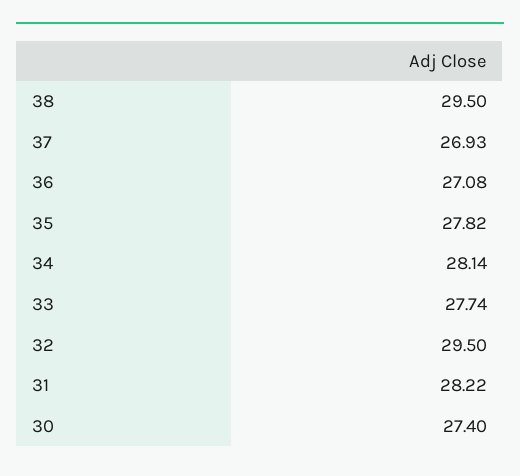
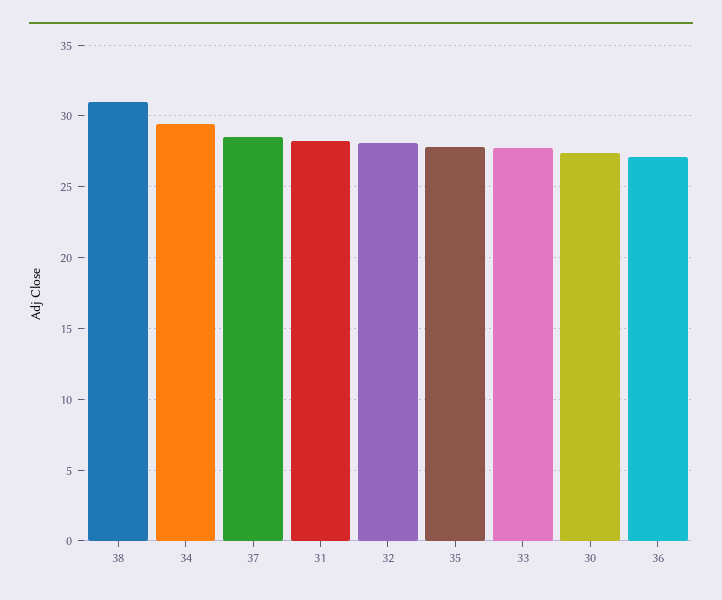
  {
-   "38": 29.5,
+   "38": 31,
-   "37": 26.93,
+   "37": 28.5,
    "36": 27.08,
    "35": 27.82,
-   "34": 28.14,
+   "34": 29.5,
    "33": 27.74,
-   "32": 29.5,
+   "32": 28,
    "31": 28.22,
    "30": 27.4
  }

